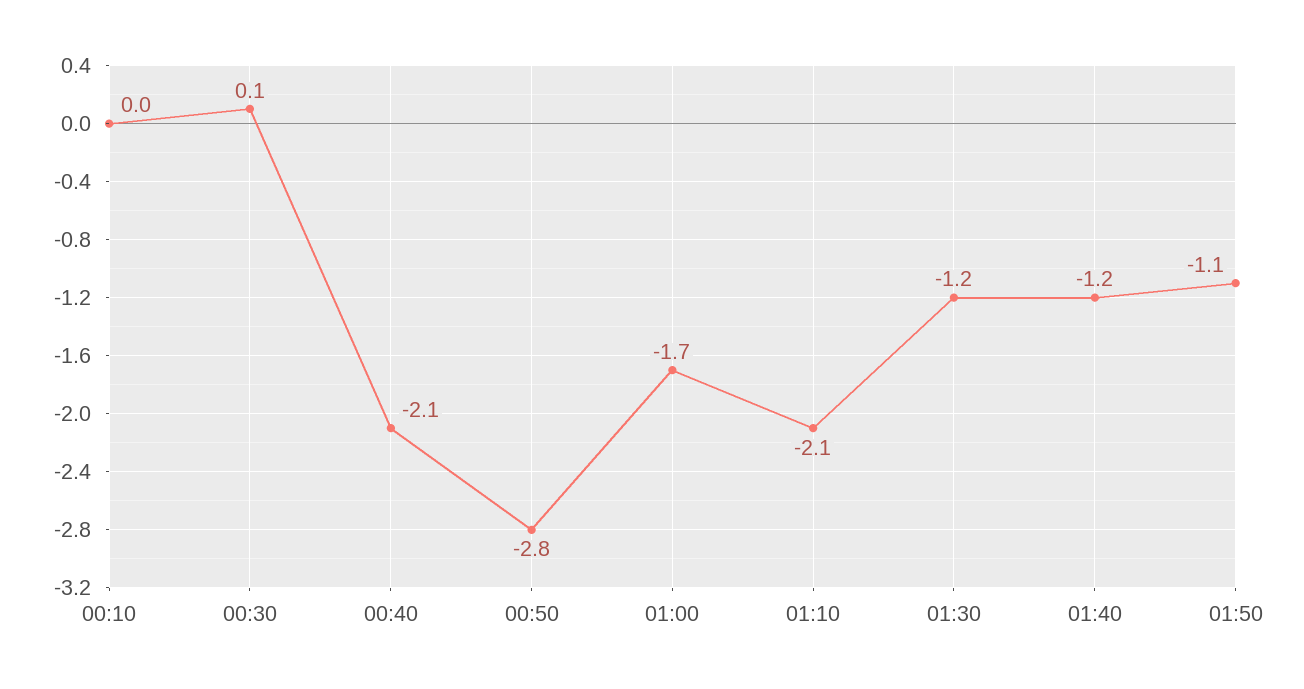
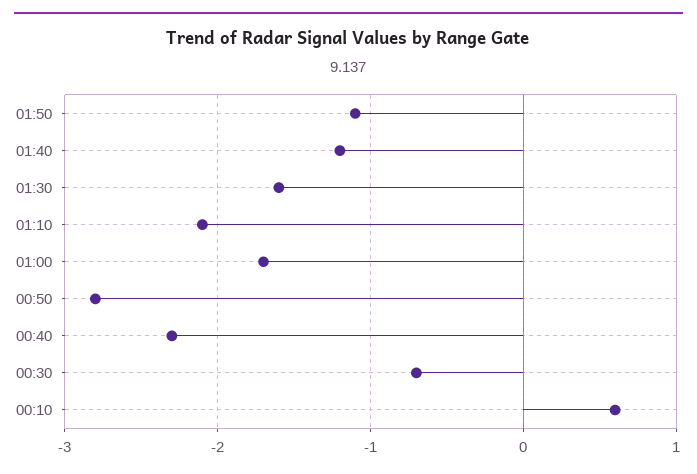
  {
-   "00:10": 0,
+   "00:10": 0.6,
-   "00:30": 0.1,
+   "00:30": -0.7,
-   "00:40": -2.1,
+   "00:40": -2.3,
    "00:50": -2.8,
    "01:00": -1.7,
    "01:10": -2.1,
-   "01:30": -1.2,
+   "01:30": -1.6,
    "01:40": -1.2,
    "01:50": -1.1
  }

